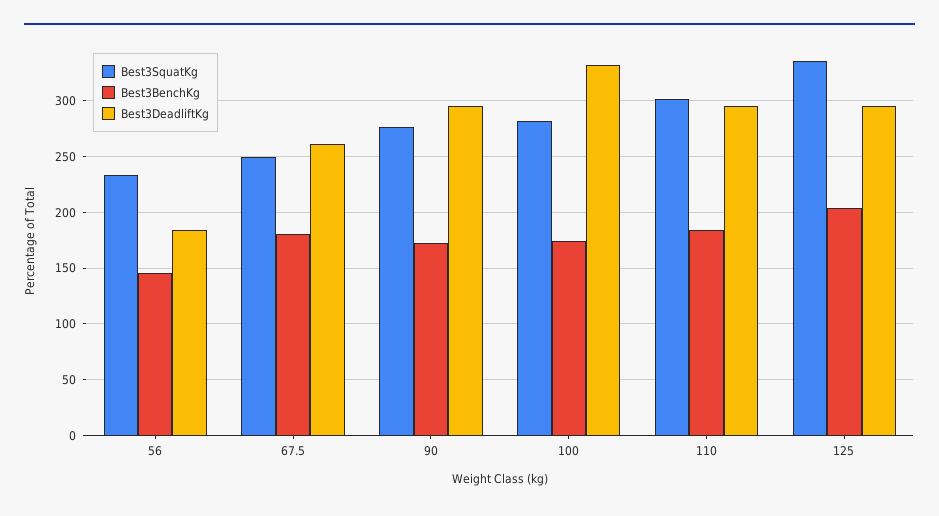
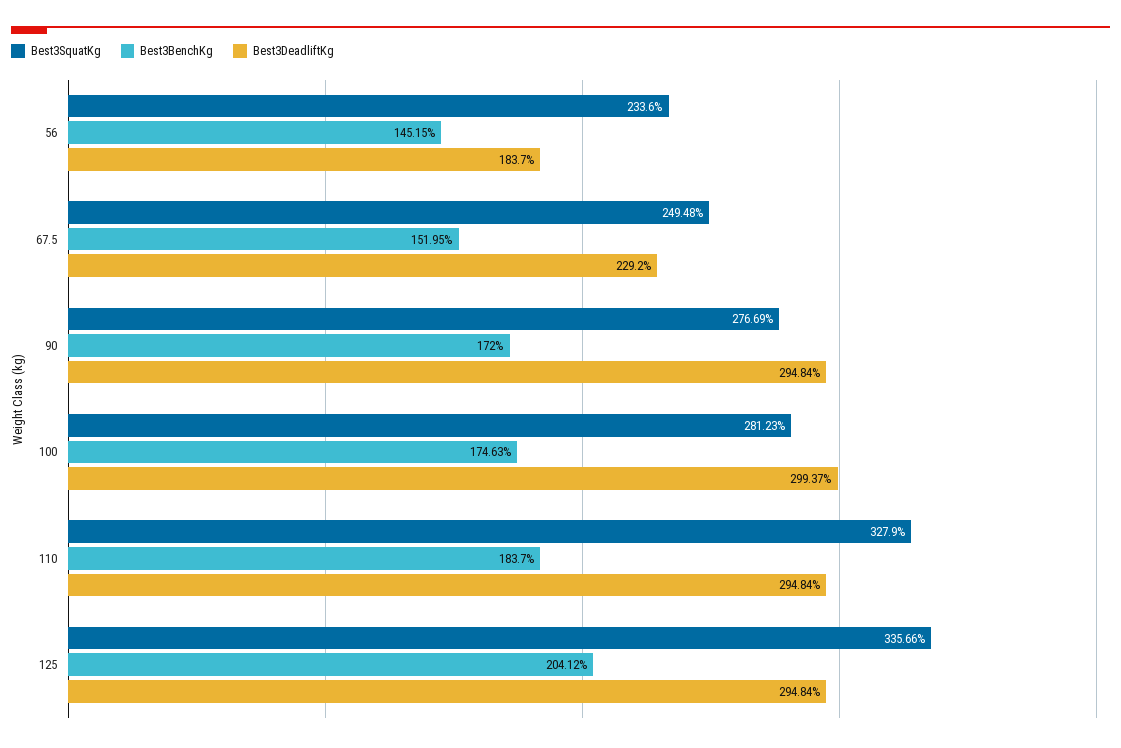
  {
    "Best3SquatKg": {
      "56": 233.6,
      "67.5": 249.48,
      "90": 276.69,
      "100": 281.23,
-     "110": 300,
+     "110": 327.9,
      "125": 335.66
    },
    "Best3BenchKg": {
      "56": 145.15,
-     "67.5": 180,
+     "67.5": 151.95,
      "90": 172,
      "100": 174.63,
      "110": 183.7,
      "125": 204.12
    },
    "Best3DeadliftKg": {
      "56": 183.7,
-     "67.5": 260,
+     "67.5": 229.2,
      "90": 294.84,
-     "100": 330,
+     "100": 299.37,
      "110": 294.84,
      "125": 294.84
    }
  }

